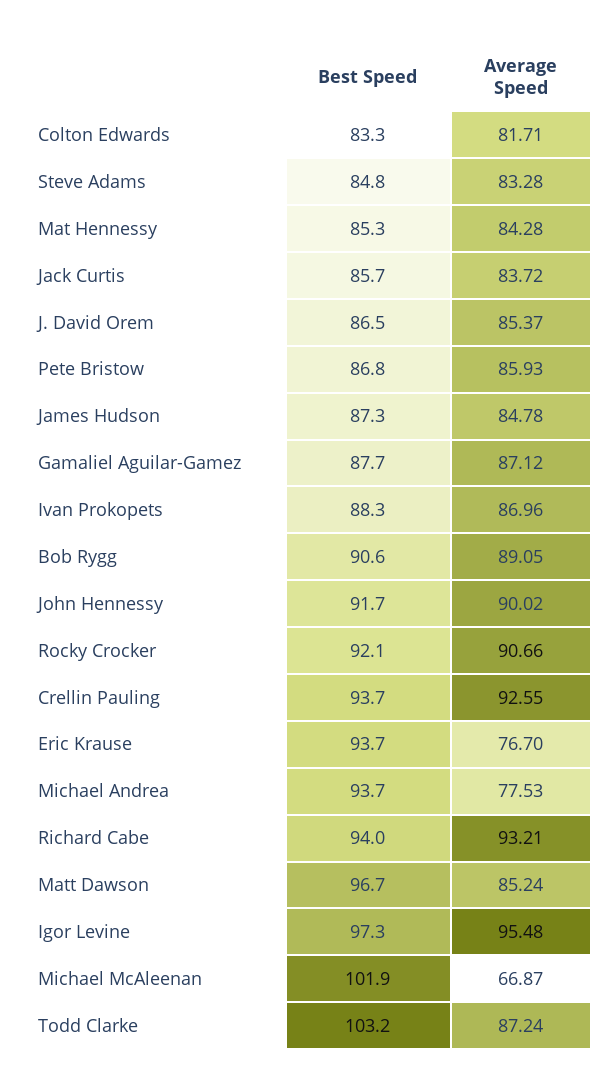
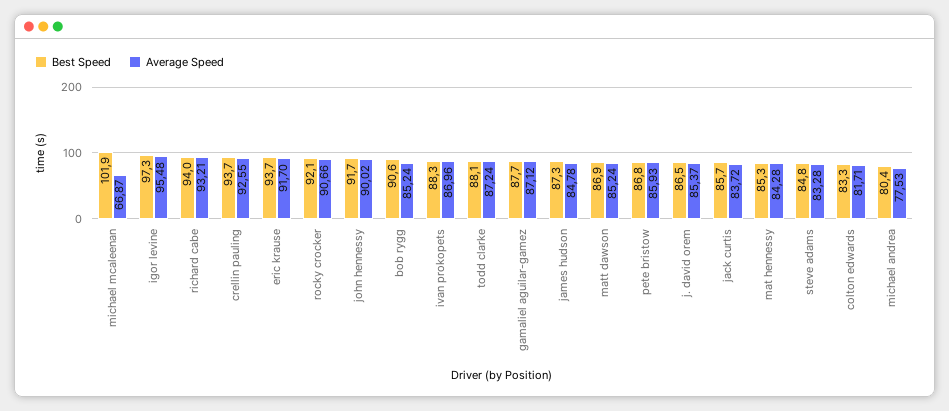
  {
    "Best Speed": {
      "Colton Edwards": 83.3,
      "Steve Adams": 84.8,
      "Mat Hennessy": 85.3,
      "Jack Curtis": 85.7,
      "J. David Orem": 86.5,
      "Pete Bristow": 86.8,
      "James Hudson": 87.3,
      "Gamaliel Aguilar-Gamez": 87.7,
      "Ivan Prokopets": 88.3,
      "Bob Rygg": 90.6,
      "John Hennessy": 91.7,
      "Rocky Crocker": 92.1,
      "Crellin Pauling": 93.7,
      "Eric Krause": 93.7,
-     "Michael Andrea": 93.7,
+     "Michael Andrea": 80.4,
      "Richard Cabe": 94,
-     "Matt Dawson": 96.7,
+     "Matt Dawson": 86.9,
      "Igor Levine": 97.3,
      "Michael McAleenan": 101.9,
-     "Todd Clarke": 103.2
+     "Todd Clarke": 88.1
    },
    "Average Speed": {
      "Colton Edwards": 81.71,
      "Steve Adams": 83.28,
      "Mat Hennessy": 84.28,
      "Jack Curtis": 83.72,
      "J. David Orem": 85.37,
      "Pete Bristow": 85.93,
      "James Hudson": 84.78,
      "Gamaliel Aguilar-Gamez": 87.12,
      "Ivan Prokopets": 86.96,
-     "Bob Rygg": 89.05,
+     "Bob Rygg": 85.24,
      "John Hennessy": 90.02,
      "Rocky Crocker": 90.66,
      "Crellin Pauling": 92.55,
-     "Eric Krause": 76.7,
+     "Eric Krause": 91.7,
      "Michael Andrea": 77.53,
      "Richard Cabe": 93.21,
      "Matt Dawson": 85.24,
      "Igor Levine": 95.48,
      "Michael McAleenan": 66.87,
      "Todd Clarke": 87.24
    }
  }

